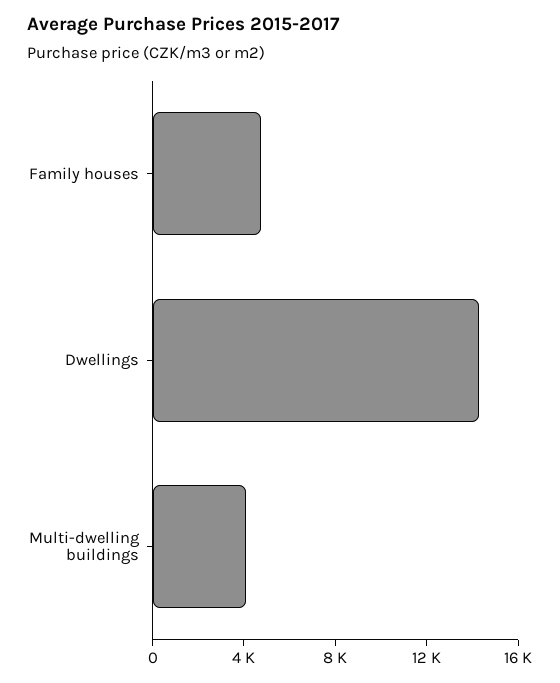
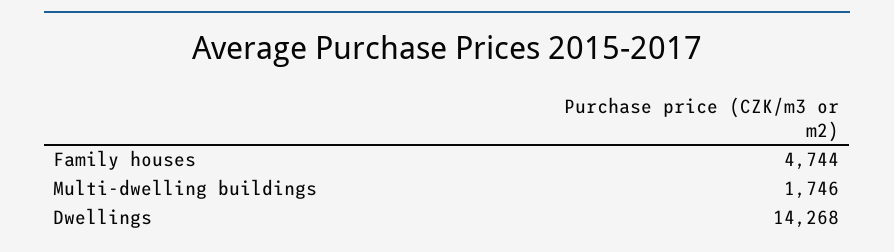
  {
    "Family houses": 4744,
    "Dwellings": 14268,
-   "Multi-dwelling buildings": 4000
+   "Multi-dwelling buildings": 1746
  }

